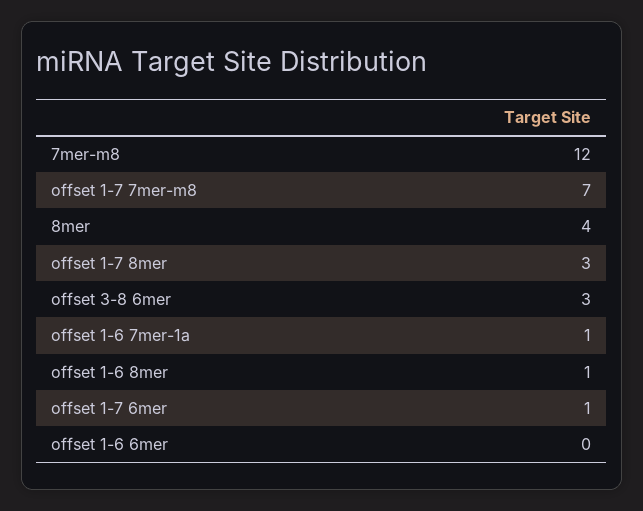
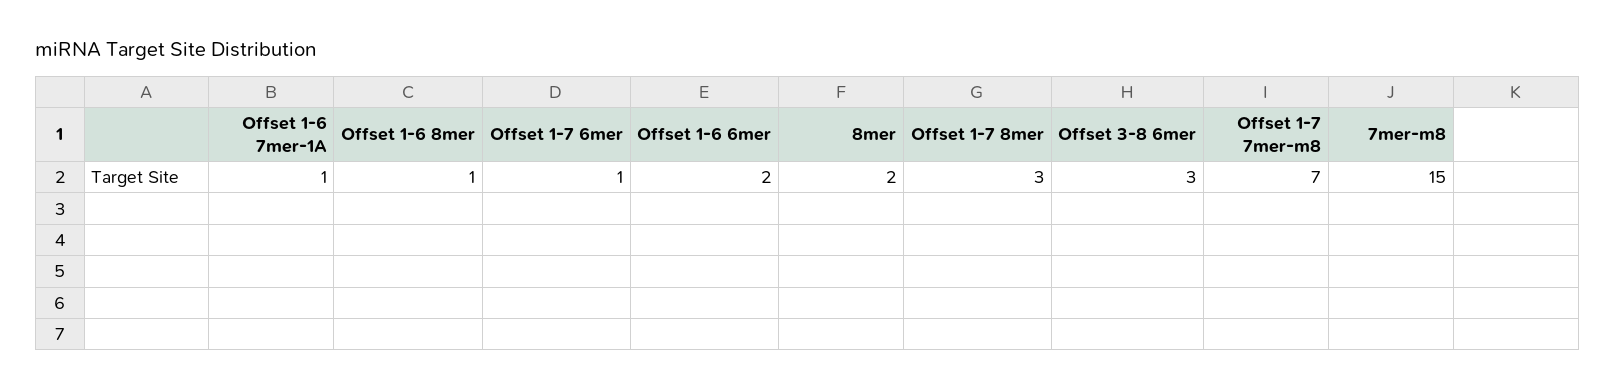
  {
-   "7mer-m8": 12,
+   "7mer-m8": 15,
    "offset 1-7 7mer-m8": 7,
-   "8mer": 4,
+   "8mer": 2,
    "offset 1-7 8mer": 3,
    "offset 3-8 6mer": 3,
    "offset 1-6 7mer-1a": 1,
    "offset 1-6 8mer": 1,
    "offset 1-7 6mer": 1,
-   "offset 1-6 6mer": 0
+   "offset 1-6 6mer": 2
  }

